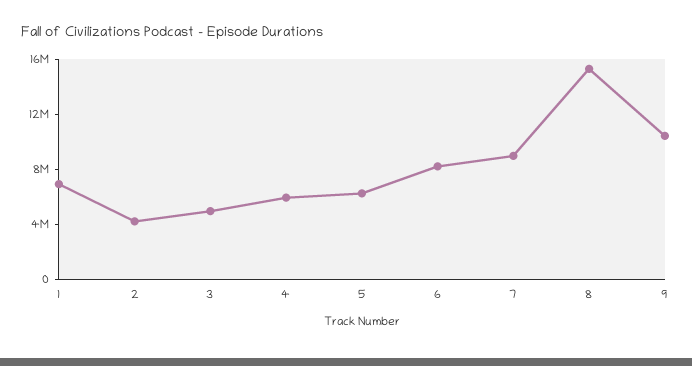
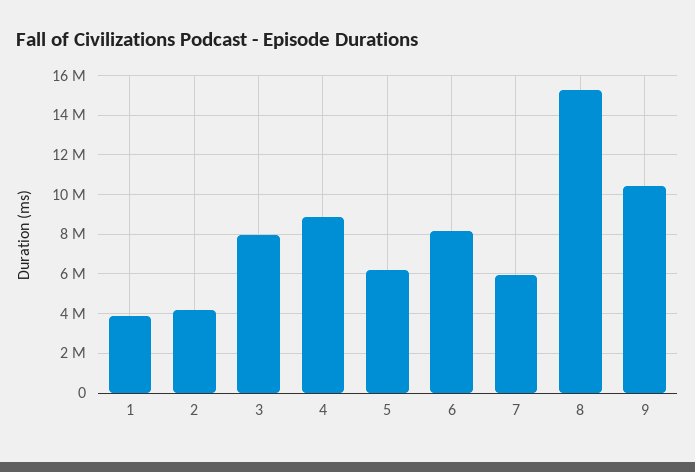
  {
-   "1": 7000000,
+   "1": 4000000,
    "2": 4000000,
-   "3": 5000000,
+   "3": 8000000,
-   "4": 6000000,
+   "4": 9000000,
    "5": 6000000,
    "6": 8000000,
-   "7": 9000000,
+   "7": 6000000,
    "8": 15500000,
    "9": 10500000
  }

